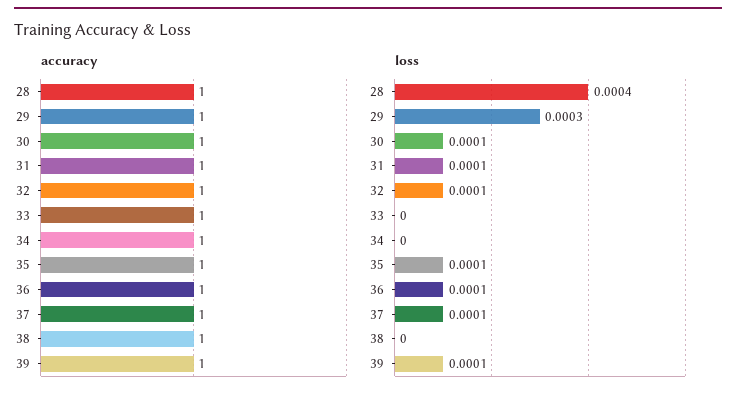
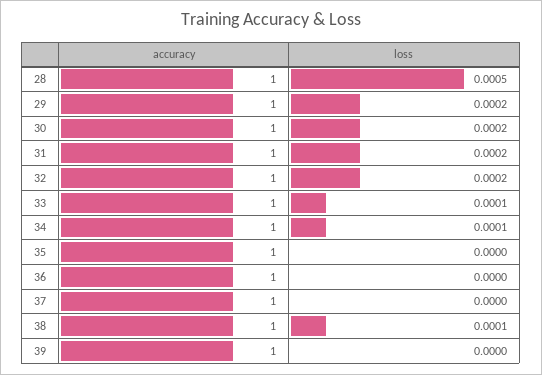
  {
    "accuracy": {
      "28": 1,
      "29": 1,
      "30": 1,
      "31": 1,
      "32": 1,
      "33": 1,
      "34": 1,
      "35": 1,
      "36": 1,
      "37": 1,
      "38": 1,
      "39": 1
    },
    "loss": {
-     "28": 0.0004,
+     "28": 0.0005,
-     "29": 0.0003,
+     "29": 0.0002,
-     "30": 0.0001,
+     "30": 0.0002,
-     "31": 0.0001,
+     "31": 0.0002,
-     "32": 0.0001,
+     "32": 0.0002,
-     "33": 0,
+     "33": 0.0001,
-     "34": 0,
+     "34": 0.0001,
-     "35": 0.0001,
+     "35": 0,
-     "36": 0.0001,
+     "36": 0,
-     "37": 0.0001,
+     "37": 0,
-     "38": 0,
+     "38": 0.0001,
-     "39": 0.0001
+     "39": 0
    }
  }

